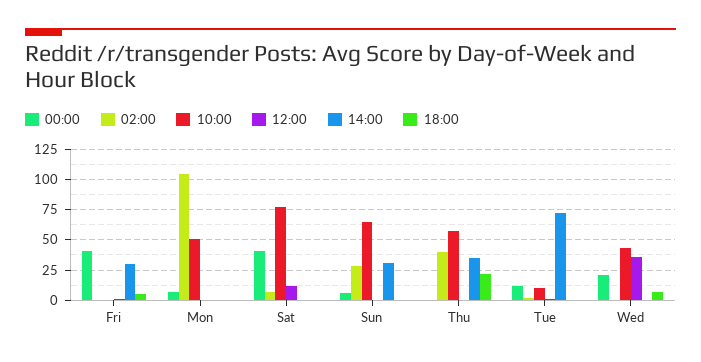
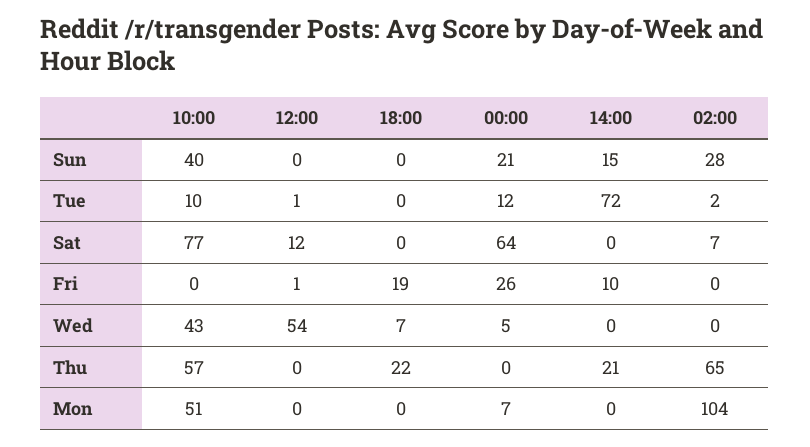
  {
    "00:00": {
-     "Fri": 40,
+     "Fri": 26,
      "Mon": 7,
-     "Sat": 40,
+     "Sat": 64,
-     "Sun": 5,
+     "Sun": 21,
      "Thu": 0,
      "Tue": 12,
-     "Wed": 20
+     "Wed": 5
    },
    "02:00": {
      "Fri": 0,
      "Mon": 104,
      "Sat": 7,
      "Sun": 28,
-     "Thu": 40,
+     "Thu": 65,
      "Tue": 2,
      "Wed": 0
    },
    "10:00": {
      "Fri": 0,
      "Mon": 51,
      "Sat": 77,
-     "Sun": 65,
+     "Sun": 40,
      "Thu": 57,
      "Tue": 10,
      "Wed": 43
    },
    "12:00": {
      "Fri": 1,
      "Mon": 0,
      "Sat": 12,
      "Sun": 0,
      "Thu": 0,
      "Tue": 1,
-     "Wed": 35
+     "Wed": 54
    },
    "14:00": {
-     "Fri": 30,
+     "Fri": 10,
      "Mon": 0,
      "Sat": 0,
-     "Sun": 30,
+     "Sun": 15,
-     "Thu": 35,
+     "Thu": 21,
      "Tue": 72,
      "Wed": 0
    },
    "18:00": {
-     "Fri": 5,
+     "Fri": 19,
      "Mon": 0,
      "Sat": 0,
      "Sun": 0,
      "Thu": 22,
      "Tue": 0,
      "Wed": 7
    }
  }

